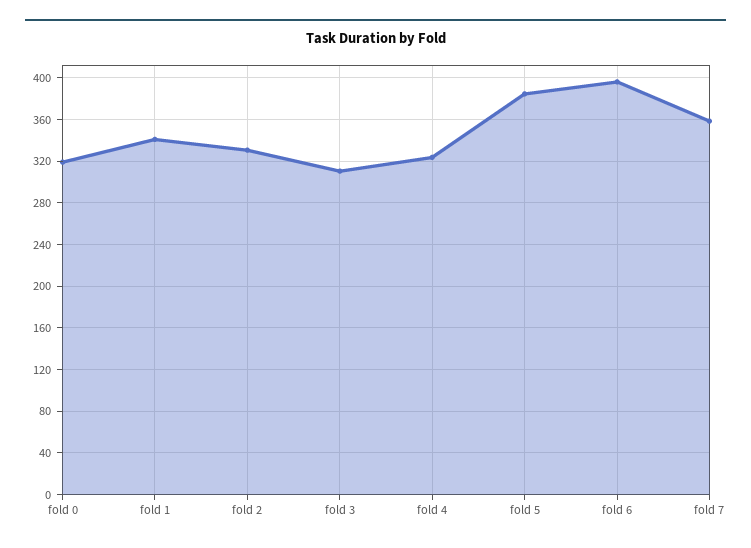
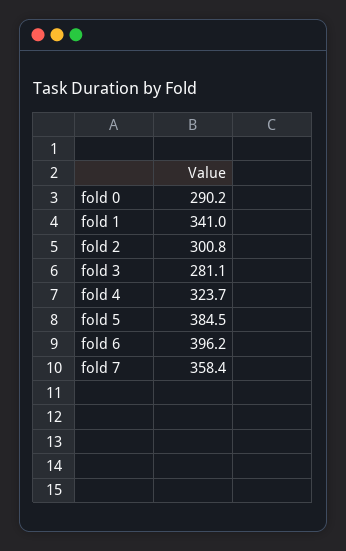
  {
-   "fold 0": 320,
+   "fold 0": 290.2,
    "fold 1": 341,
-   "fold 2": 330,
+   "fold 2": 300.8,
-   "fold 3": 310,
+   "fold 3": 281.1,
    "fold 4": 323.7,
    "fold 5": 384.5,
    "fold 6": 396.2,
    "fold 7": 358.4
  }

